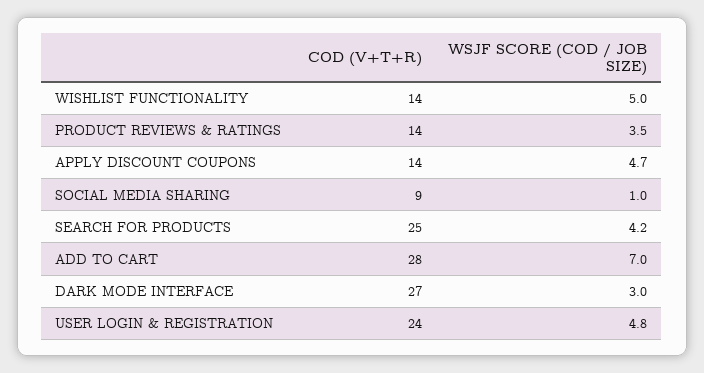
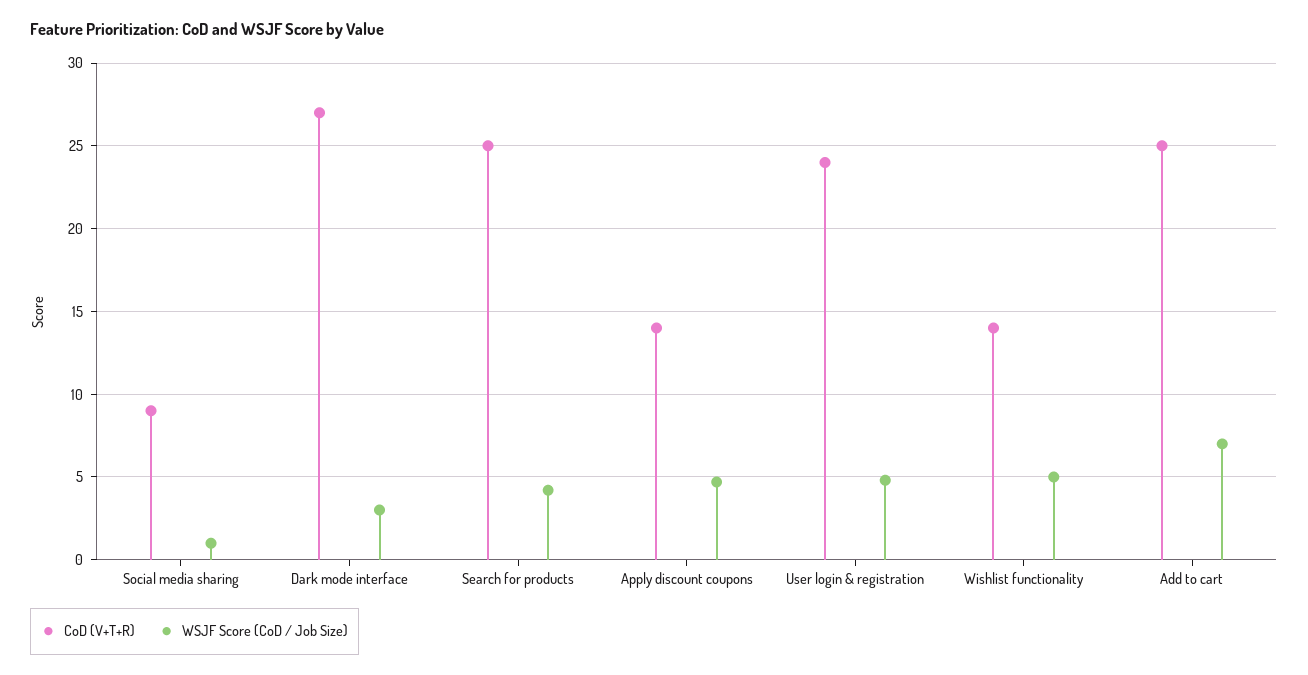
  {
    "COD (V+T+R)": {
      "WISHLIST FUNCTIONALITY": 14,
-     "PRODUCT REVIEWS & RATINGS": 14,
      "APPLY DISCOUNT COUPONS": 14,
      "SOCIAL MEDIA SHARING": 9,
      "SEARCH FOR PRODUCTS": 25,
-     "ADD TO CART": 28,
+     "ADD TO CART": 25,
      "DARK MODE INTERFACE": 27,
      "USER LOGIN & REGISTRATION": 24
    },
    "WSJF SCORE (COD / JOB SIZE)": {
      "WISHLIST FUNCTIONALITY": 5,
-     "PRODUCT REVIEWS & RATINGS": 3.5,
      "APPLY DISCOUNT COUPONS": 4.7,
      "SOCIAL MEDIA SHARING": 1,
      "SEARCH FOR PRODUCTS": 4.2,
      "ADD TO CART": 7,
      "DARK MODE INTERFACE": 3,
      "USER LOGIN & REGISTRATION": 4.8
    }
  }

